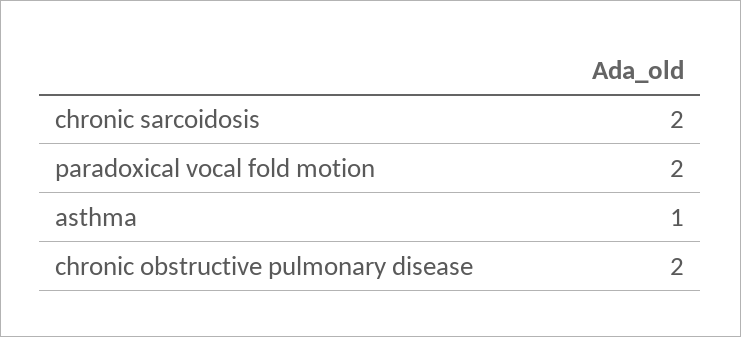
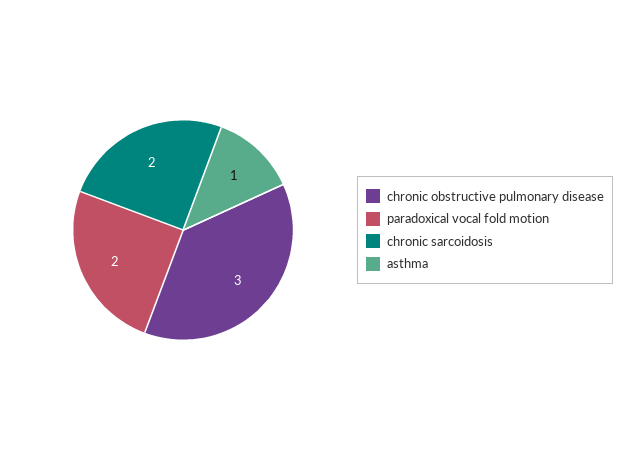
  {
    "chronic sarcoidosis": 2,
    "paradoxical vocal fold motion": 2,
    "asthma": 1,
-   "chronic obstructive pulmonary disease": 2
+   "chronic obstructive pulmonary disease": 3
  }

